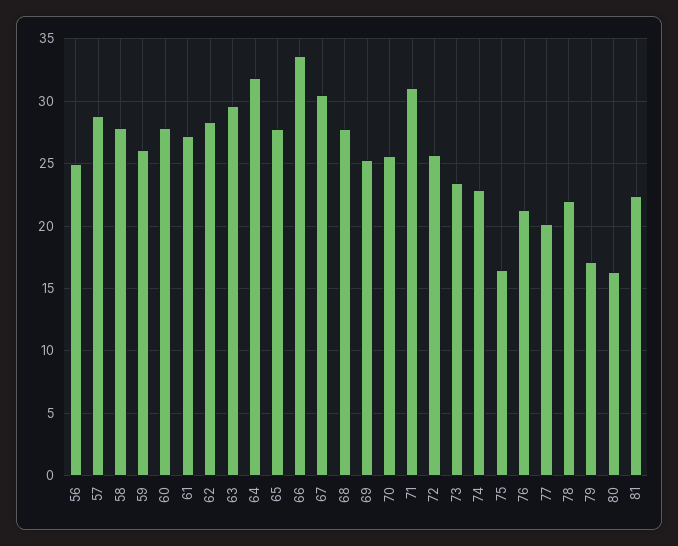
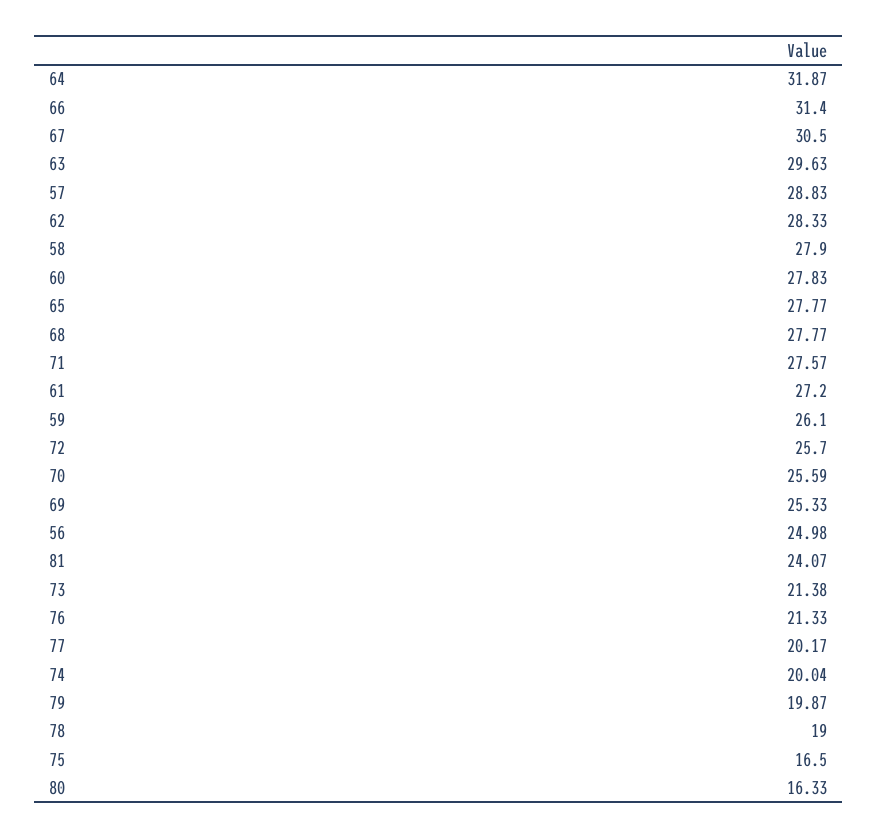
  {
    "56": 24.98,
    "57": 28.83,
    "58": 27.9,
    "59": 26.1,
    "60": 27.83,
    "61": 27.2,
    "62": 28.33,
    "63": 29.63,
    "64": 31.87,
    "65": 27.77,
-   "66": 33.5,
+   "66": 31.4,
    "67": 30.5,
    "68": 27.77,
    "69": 25.33,
    "70": 25.59,
-   "71": 31,
+   "71": 27.57,
    "72": 25.7,
-   "73": 23.5,
+   "73": 21.38,
-   "74": 23,
+   "74": 20.04,
    "75": 16.5,
    "76": 21.33,
    "77": 20.17,
-   "78": 22,
+   "78": 19,
-   "79": 17,
+   "79": 19.87,
    "80": 16.33,
-   "81": 22.5
+   "81": 24.07
  }

